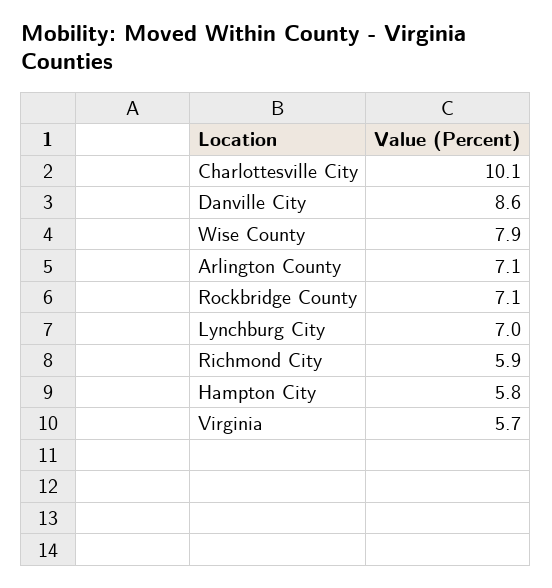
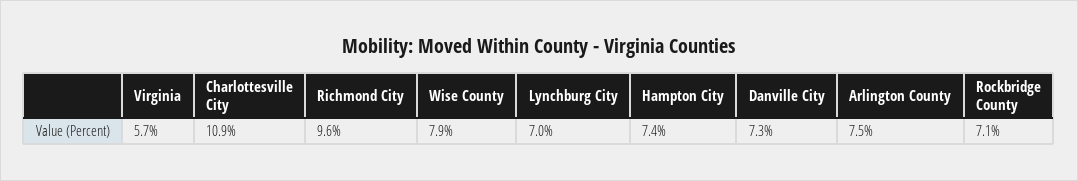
  {
-   "Charlottesville City": 10.1,
+   "Charlottesville City": 10.9,
-   "Danville City": 8.6,
+   "Danville City": 7.3,
    "Wise County": 7.9,
-   "Arlington County": 7.1,
+   "Arlington County": 7.5,
    "Rockbridge County": 7.1,
    "Lynchburg City": 7,
-   "Richmond City": 5.9,
+   "Richmond City": 9.6,
-   "Hampton City": 5.8,
+   "Hampton City": 7.4,
    "Virginia": 5.7
  }

